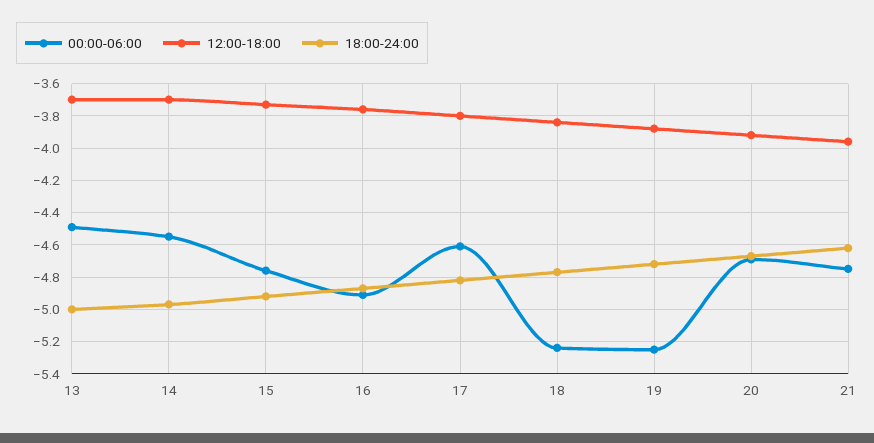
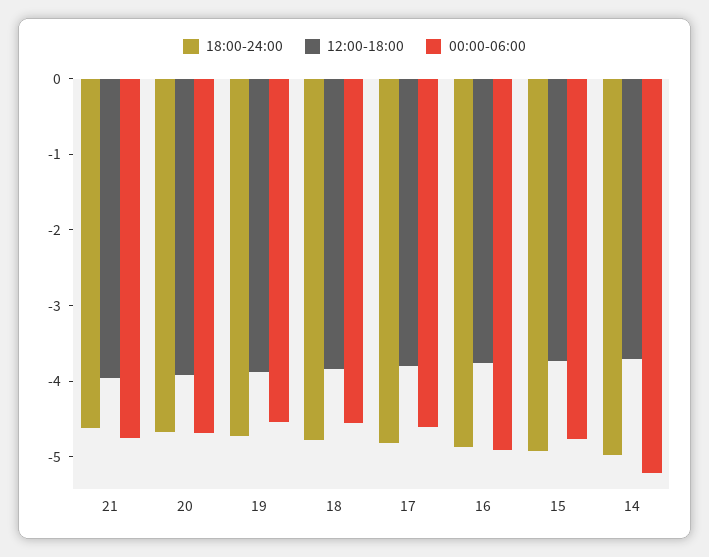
  {
    "00:00-06:00": {
-     "13": -4.5,
-     "14": -4.55,
+     "14": -5.2,
      "15": -4.75,
      "16": -4.9,
      "17": -4.6,
-     "18": -5.25,
+     "18": -4.6,
-     "19": -5.25,
+     "19": -4.6,
      "20": -4.7,
      "21": -4.75
    },
    "12:00-18:00": {
-     "13": -3.7,
      "14": -3.7,
      "15": -3.75,
      "16": -3.75,
      "17": -3.8,
      "18": -3.85,
      "19": -3.9,
      "20": -3.9,
      "21": -3.95
    },
    "18:00-24:00": {
-     "13": -5,
      "14": -4.95,
      "15": -4.9,
      "16": -4.85,
      "17": -4.8,
      "18": -4.75,
      "19": -4.7,
      "20": -4.65,
      "21": -4.6
    }
  }

